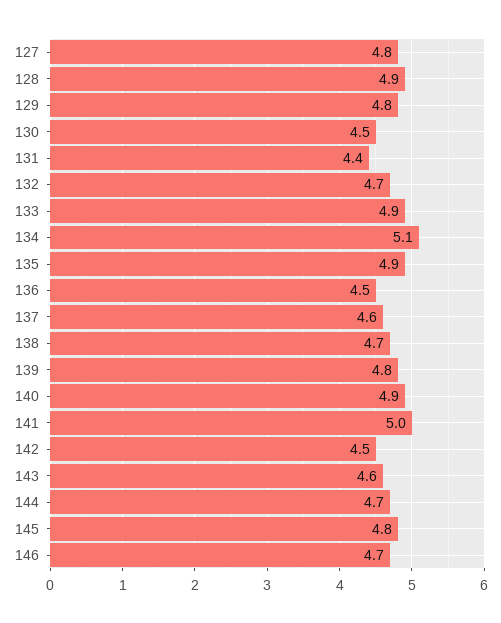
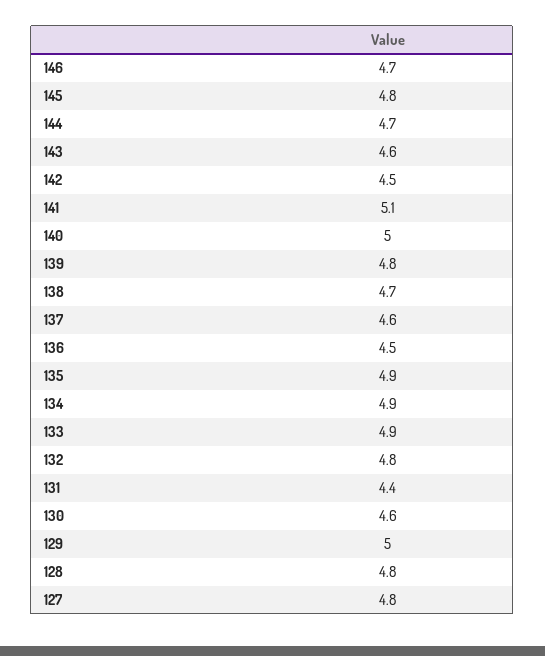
  {
    "127": 4.8,
-   "128": 4.9,
+   "128": 4.8,
-   "129": 4.8,
+   "129": 5,
-   "130": 4.5,
+   "130": 4.6,
    "131": 4.4,
-   "132": 4.7,
+   "132": 4.8,
    "133": 4.9,
-   "134": 5.1,
+   "134": 4.9,
    "135": 4.9,
    "136": 4.5,
    "137": 4.6,
    "138": 4.7,
    "139": 4.8,
-   "140": 4.9,
+   "140": 5,
-   "141": 5,
+   "141": 5.1,
    "142": 4.5,
    "143": 4.6,
    "144": 4.7,
    "145": 4.8,
    "146": 4.7
  }

